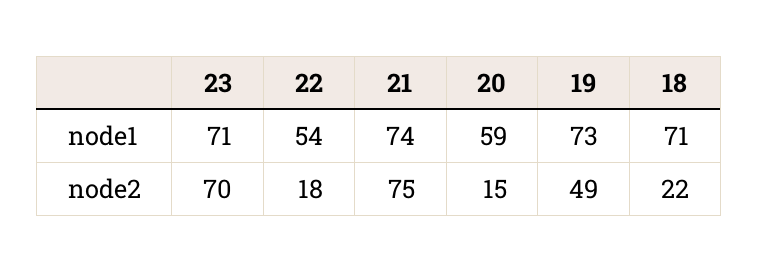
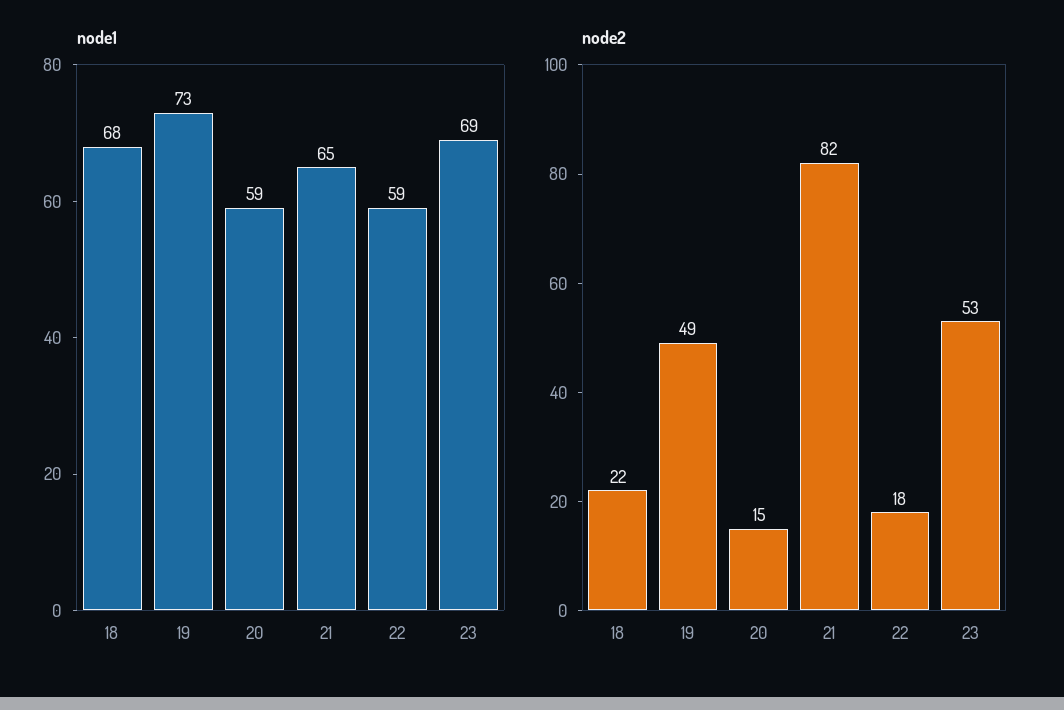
  {
    "node1": {
-     "23": 71,
+     "23": 69,
-     "22": 54,
+     "22": 59,
-     "21": 74,
+     "21": 65,
      "20": 59,
      "19": 73,
-     "18": 71
+     "18": 68
    },
    "node2": {
-     "23": 70,
+     "23": 53,
      "22": 18,
-     "21": 75,
+     "21": 82,
      "20": 15,
      "19": 49,
      "18": 22
    }
  }

